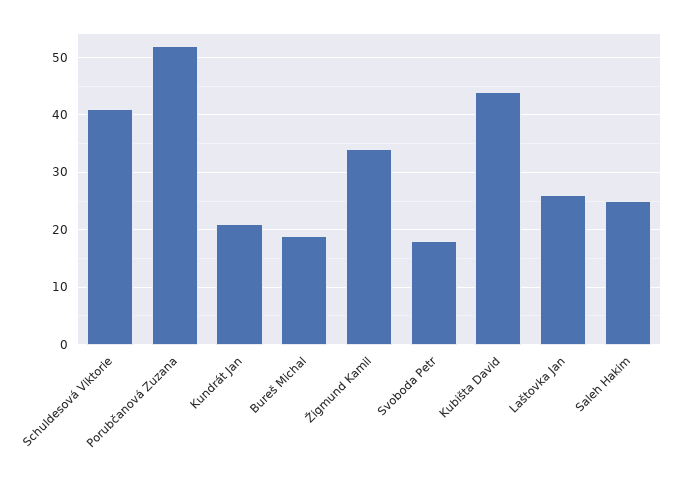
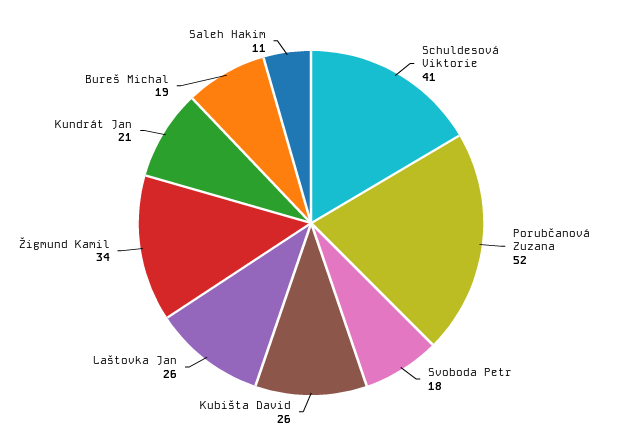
  {
    "Schuldesová Viktorie": 41,
    "Porubčanová Zuzana": 52,
    "Kundrát Jan": 21,
    "Bureš Michal": 19,
    "Žigmund Kamil": 34,
    "Svoboda Petr": 18,
-   "Kubišta David": 45,
+   "Kubišta David": 26,
    "Laštovka Jan": 26,
-   "Saleh Hakim": 25
+   "Saleh Hakim": 11
  }

